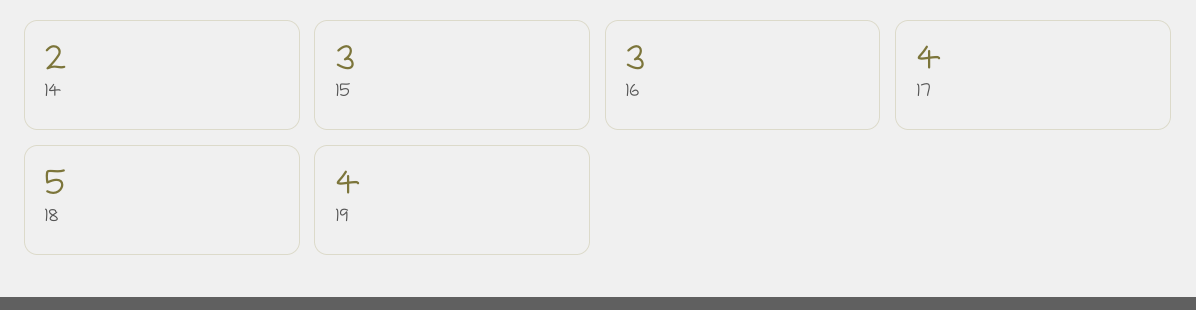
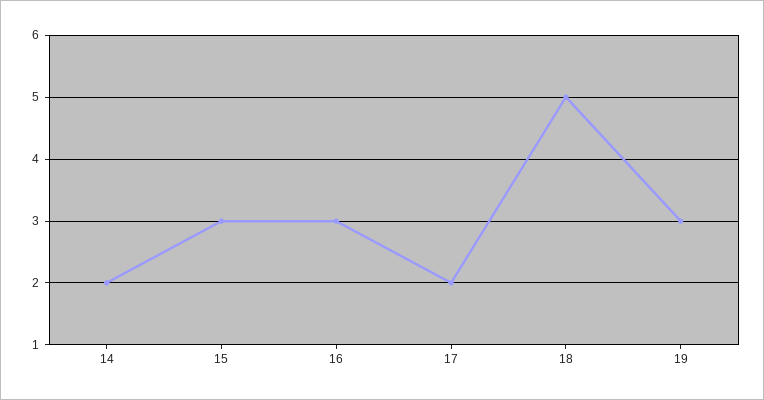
  {
    "14": 2,
    "15": 3,
    "16": 3,
-   "17": 4,
+   "17": 2,
    "18": 5,
-   "19": 4
+   "19": 3
  }

